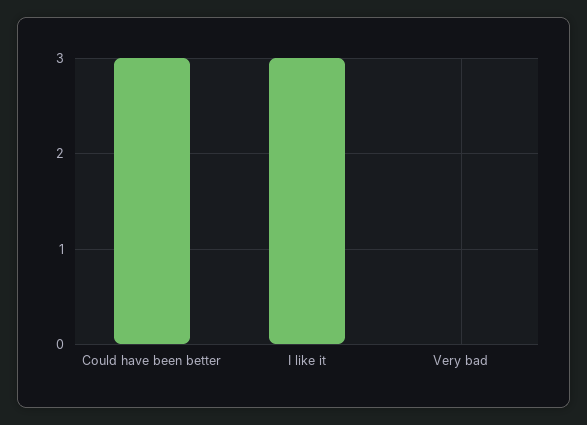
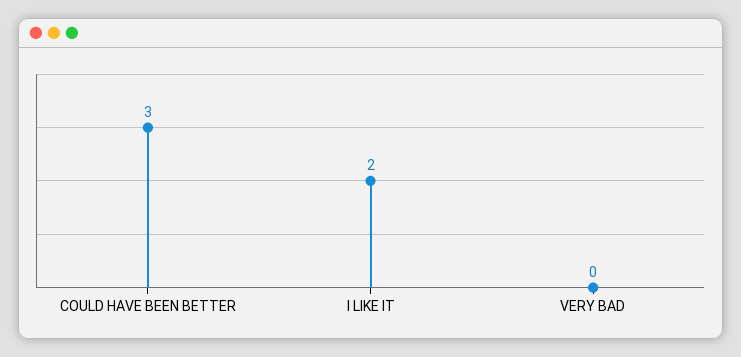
  {
    "Could have been better": 3,
-   "I like it": 3,
+   "I like it": 2,
    "Very bad": 0
  }

